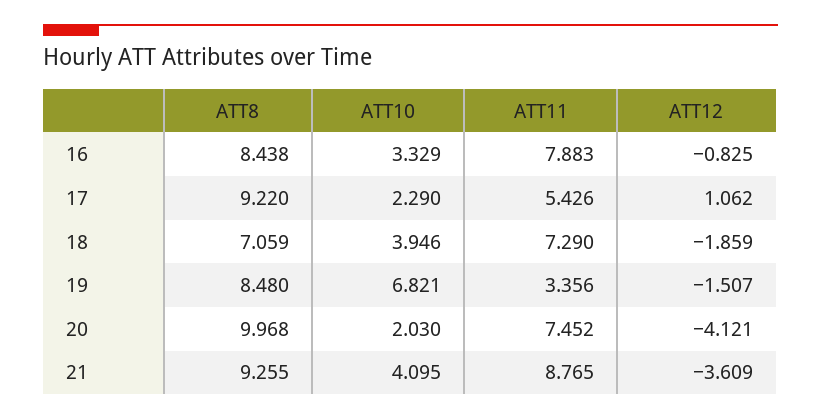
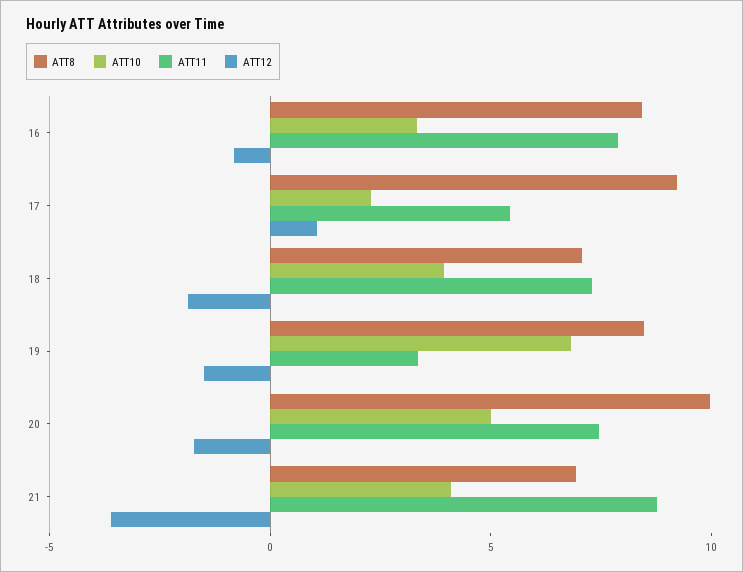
  {
    "ATT8": {
      "16": 8.438,
      "17": 9.22,
      "18": 7.059,
      "19": 8.48,
      "20": 9.968,
-     "21": 9.255
+     "21": 7
    },
    "ATT10": {
      "16": 3.329,
      "17": 2.29,
      "18": 3.946,
      "19": 6.821,
-     "20": 2.03,
+     "20": 5,
      "21": 4.095
    },
    "ATT11": {
      "16": 7.883,
      "17": 5.426,
      "18": 7.29,
      "19": 3.356,
      "20": 7.452,
      "21": 8.765
    },
    "ATT12": {
      "16": -0.825,
      "17": 1.062,
      "18": -1.859,
      "19": -1.507,
-     "20": -4.121,
+     "20": -2,
      "21": -3.609
    }
  }

